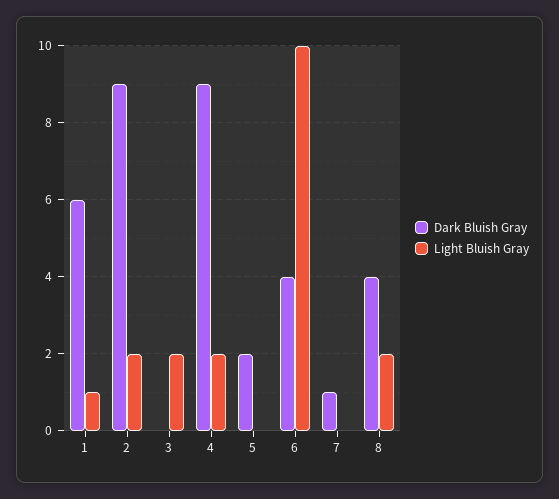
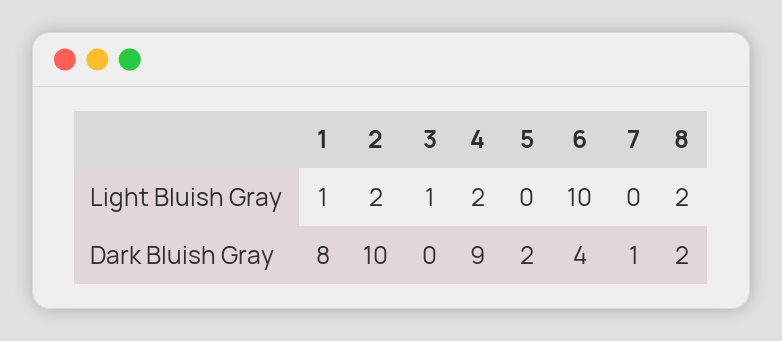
  {
    "Dark Bluish Gray": {
-     "1": 6,
+     "1": 8,
-     "2": 9,
+     "2": 10,
      "3": 0,
      "4": 9,
      "5": 2,
      "6": 4,
      "7": 1,
-     "8": 4
+     "8": 2
    },
    "Light Bluish Gray": {
      "1": 1,
      "2": 2,
-     "3": 2,
+     "3": 1,
      "4": 2,
      "5": 0,
      "6": 10,
      "7": 0,
      "8": 2
    }
  }

